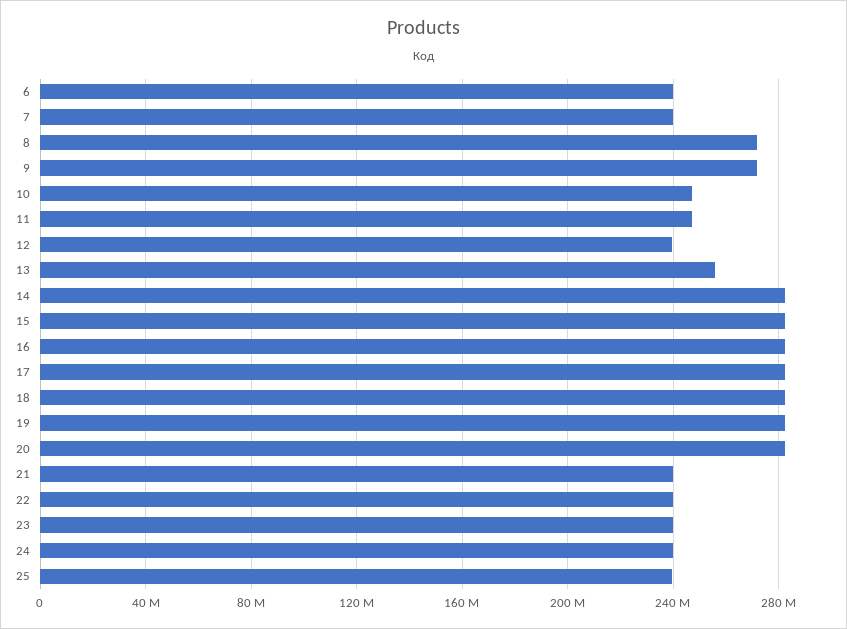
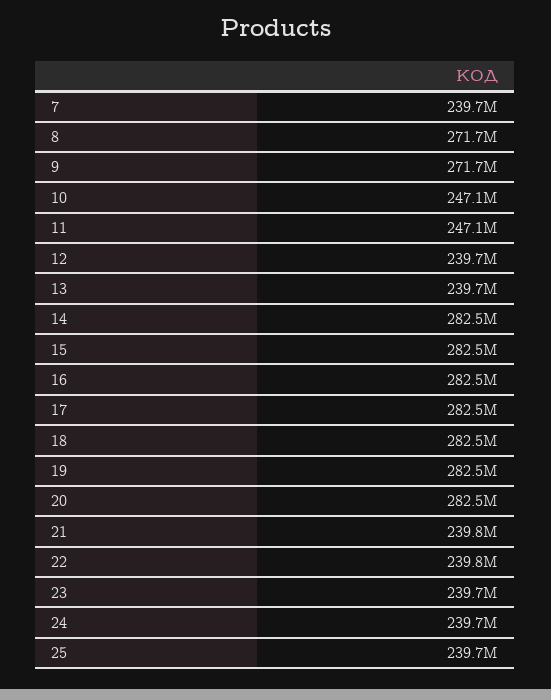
  {
-   "6": 240000000,
    "7": 239700000,
    "8": 271700000,
    "9": 271700000,
    "10": 247100000,
    "11": 247100000,
    "12": 239700000,
-   "13": 255000000,
+   "13": 239700000,
    "14": 282500000,
    "15": 282500000,
    "16": 282500000,
    "17": 282500000,
    "18": 282500000,
    "19": 282500000,
    "20": 282500000,
    "21": 239800000,
    "22": 239800000,
    "23": 239700000,
    "24": 239700000,
    "25": 239700000
  }

